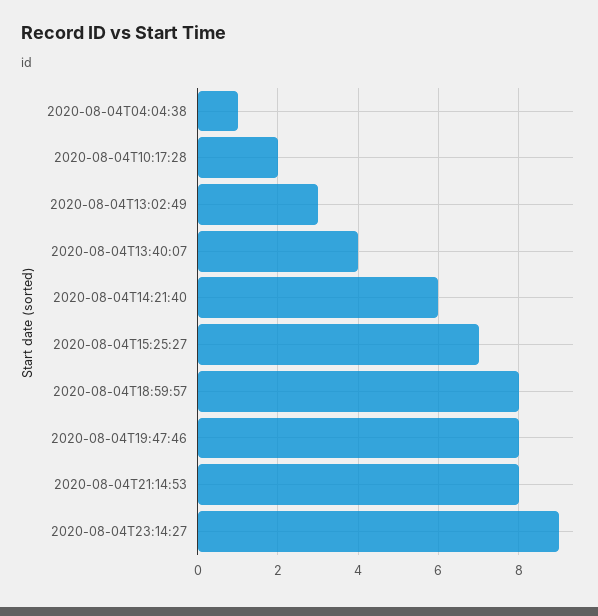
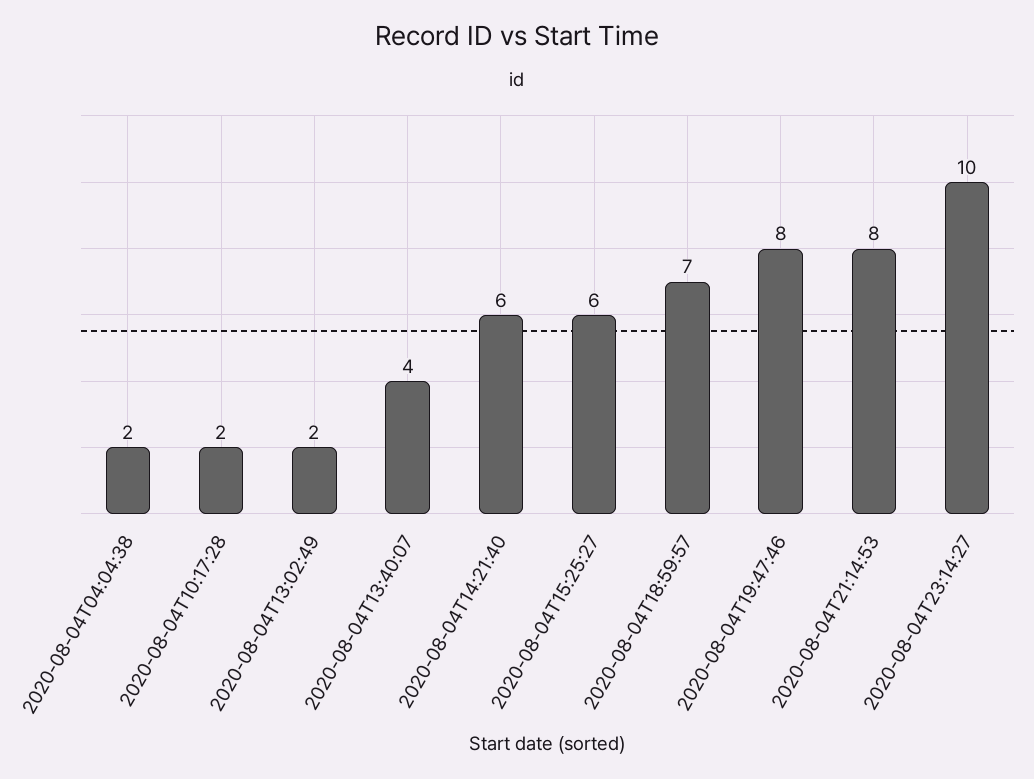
  {
-   "2020-08-04T04:04:38": 1,
+   "2020-08-04T04:04:38": 2,
    "2020-08-04T10:17:28": 2,
-   "2020-08-04T13:02:49": 3,
+   "2020-08-04T13:02:49": 2,
    "2020-08-04T13:40:07": 4,
    "2020-08-04T14:21:40": 6,
-   "2020-08-04T15:25:27": 7,
+   "2020-08-04T15:25:27": 6,
-   "2020-08-04T18:59:57": 8,
+   "2020-08-04T18:59:57": 7,
    "2020-08-04T19:47:46": 8,
    "2020-08-04T21:14:53": 8,
-   "2020-08-04T23:14:27": 9
+   "2020-08-04T23:14:27": 10
  }

